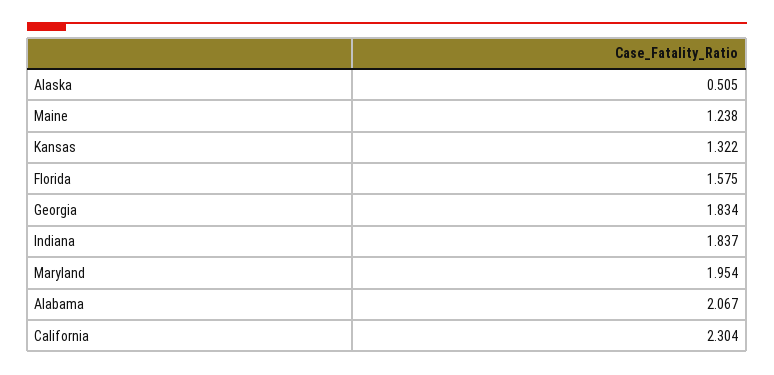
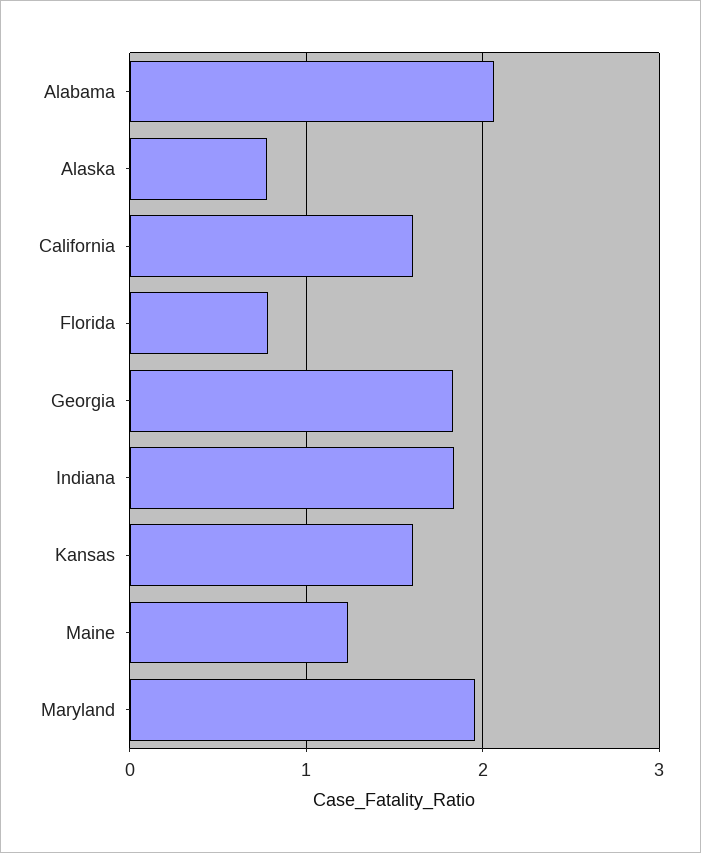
  {
-   "Alaska": 0.505,
+   "Alaska": 0.8,
    "Maine": 1.238,
-   "Kansas": 1.322,
+   "Kansas": 1.6,
-   "Florida": 1.575,
+   "Florida": 0.8,
    "Georgia": 1.834,
    "Indiana": 1.837,
    "Maryland": 1.954,
    "Alabama": 2.067,
-   "California": 2.304
+   "California": 1.6
  }

